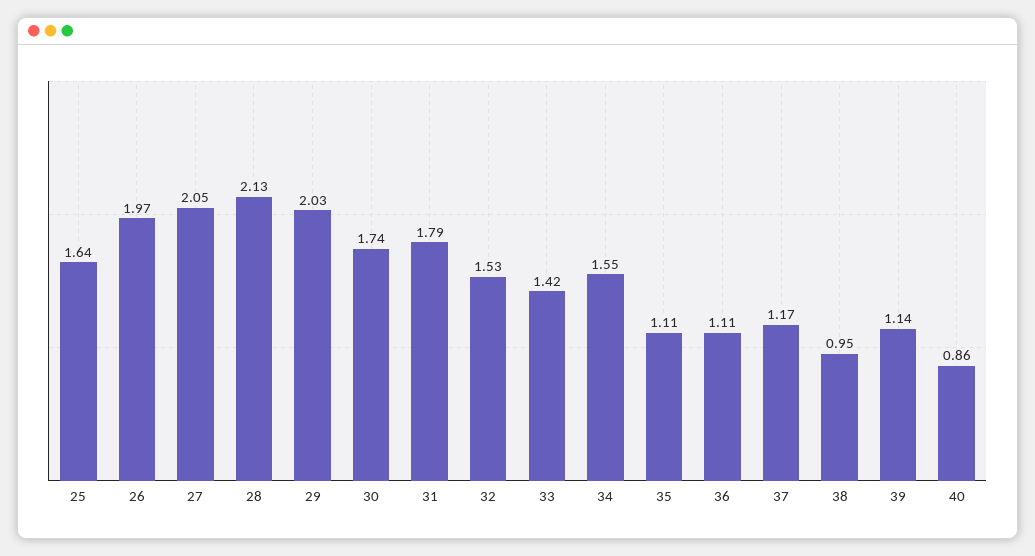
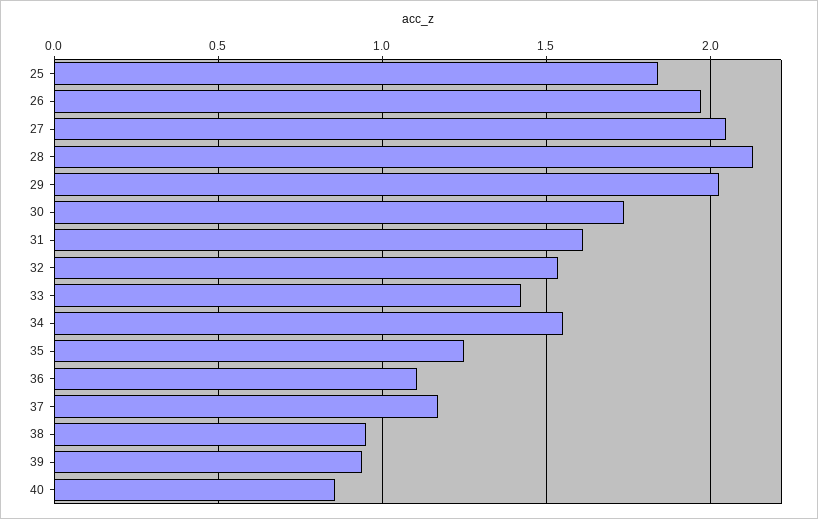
  {
-   "25": 1.64,
+   "25": 1.85,
    "26": 1.97,
    "27": 2.05,
    "28": 2.13,
    "29": 2.03,
    "30": 1.74,
-   "31": 1.79,
+   "31": 1.6,
    "32": 1.53,
    "33": 1.42,
    "34": 1.55,
-   "35": 1.11,
+   "35": 1.25,
    "36": 1.11,
    "37": 1.17,
    "38": 0.95,
-   "39": 1.14,
+   "39": 0.95,
    "40": 0.86
  }

